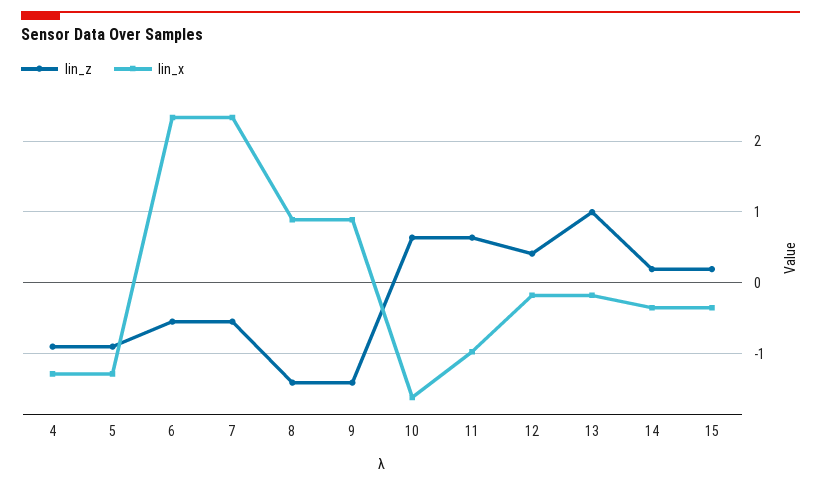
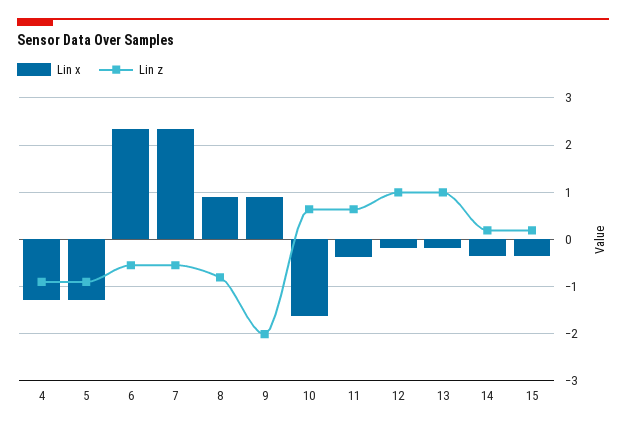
  {
    "lin_z": {
      "4": -0.9,
      "5": -0.9,
      "6": -0.5,
      "7": -0.5,
-     "8": -1.4,
+     "8": -0.8,
-     "9": -1.4,
+     "9": -2,
      "10": 0.6,
      "11": 0.6,
-     "12": 0.4,
+     "12": 1,
      "13": 1,
      "14": 0.2,
      "15": 0.2
    },
    "lin_x": {
      "4": -1.3,
      "5": -1.3,
      "6": 2.3,
      "7": 2.3,
      "8": 0.9,
      "9": 0.9,
      "10": -1.6,
-     "11": -1,
+     "11": -0.4,
      "12": -0.2,
      "13": -0.2,
      "14": -0.4,
      "15": -0.4
    }
  }

